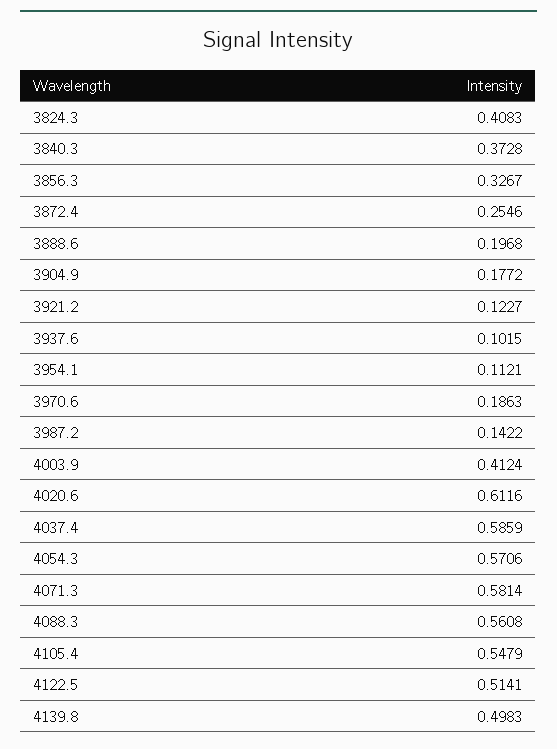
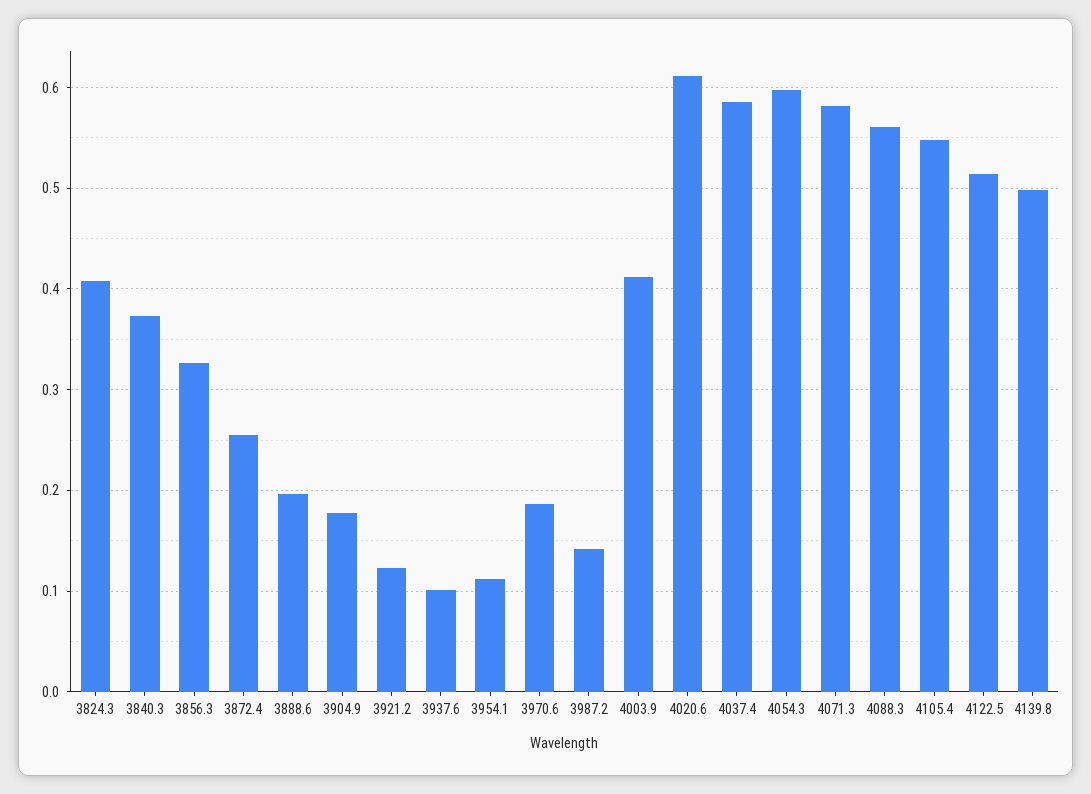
  {
    "3824.3": 0.4083,
    "3840.3": 0.3728,
    "3856.3": 0.3267,
    "3872.4": 0.2546,
    "3888.6": 0.1968,
    "3904.9": 0.1772,
    "3921.2": 0.1227,
    "3937.6": 0.1015,
    "3954.1": 0.1121,
    "3970.6": 0.1863,
    "3987.2": 0.1422,
    "4003.9": 0.4124,
    "4020.6": 0.6116,
    "4037.4": 0.5859,
-   "4054.3": 0.5706,
+   "4054.3": 0.6,
    "4071.3": 0.5814,
    "4088.3": 0.5608,
    "4105.4": 0.5479,
    "4122.5": 0.5141,
    "4139.8": 0.4983
  }

